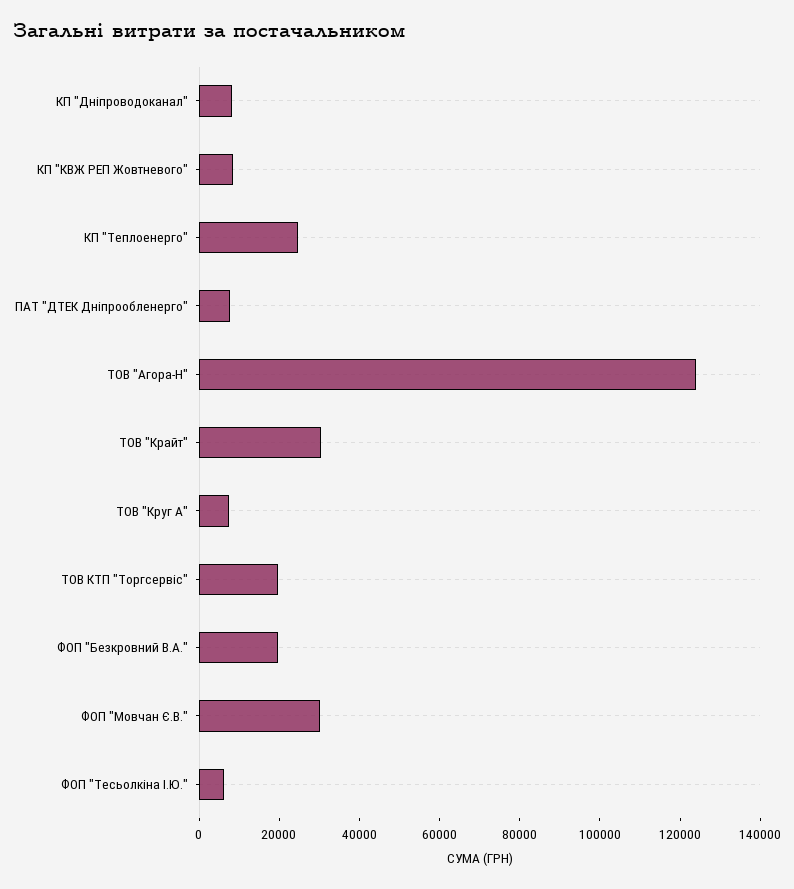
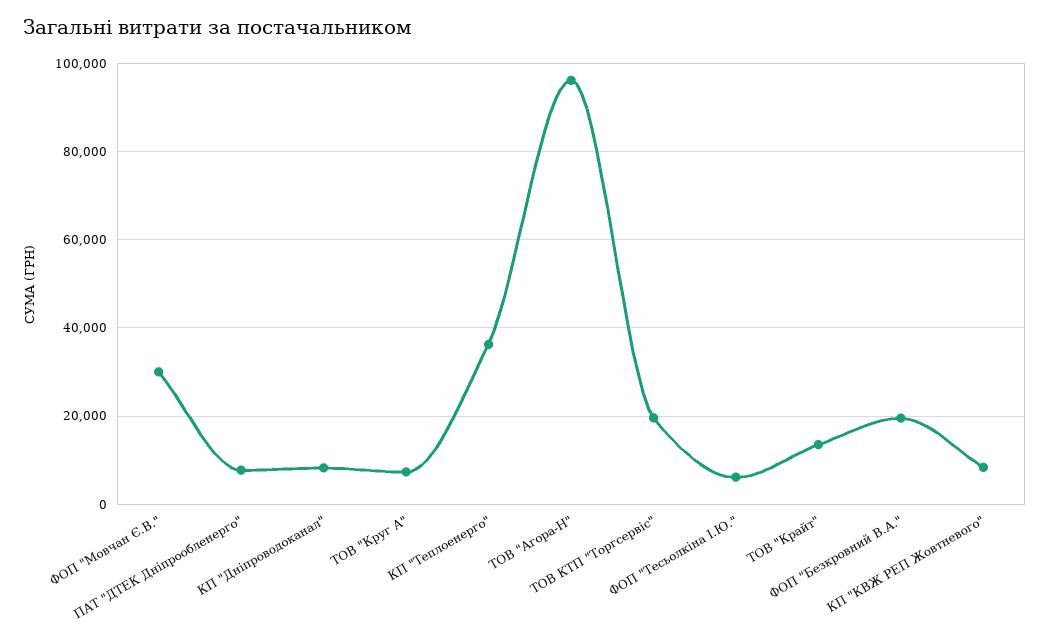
  {
    "КП \"Дніпроводоканал\"": 8000,
    "КП \"КВЖ РЕП Жовтневого\"": 8000,
-   "КП \"Теплоенерго\"": 25000,
+   "КП \"Теплоенерго\"": 36000,
    "ПАТ \"ДТЕК Дніпрообленерго\"": 8000,
-   "ТОВ \"Агора-Н\"": 125000,
+   "ТОВ \"Агора-Н\"": 96000,
-   "ТОВ \"Крайт\"": 30000,
+   "ТОВ \"Крайт\"": 14000,
    "ТОВ \"Круг А\"": 8000,
    "ТОВ КТП \"Торгсервіс\"": 20000,
    "ФОП \"Безкровний В.А.\"": 20000,
    "ФОП \"Мовчан Є.В.\"": 30000,
    "ФОП \"Тесьолкіна І.Ю.\"": 6000
  }

